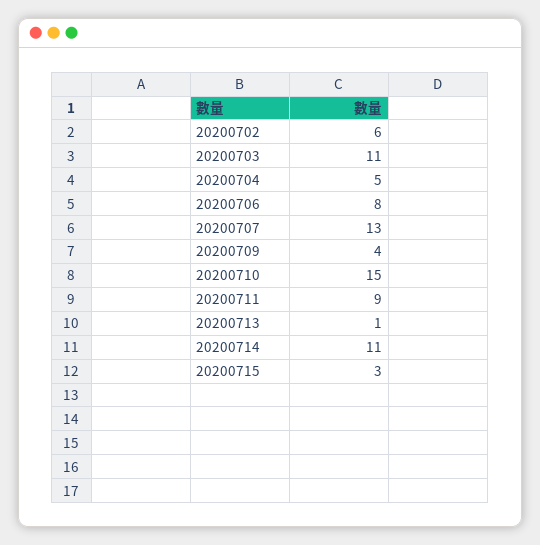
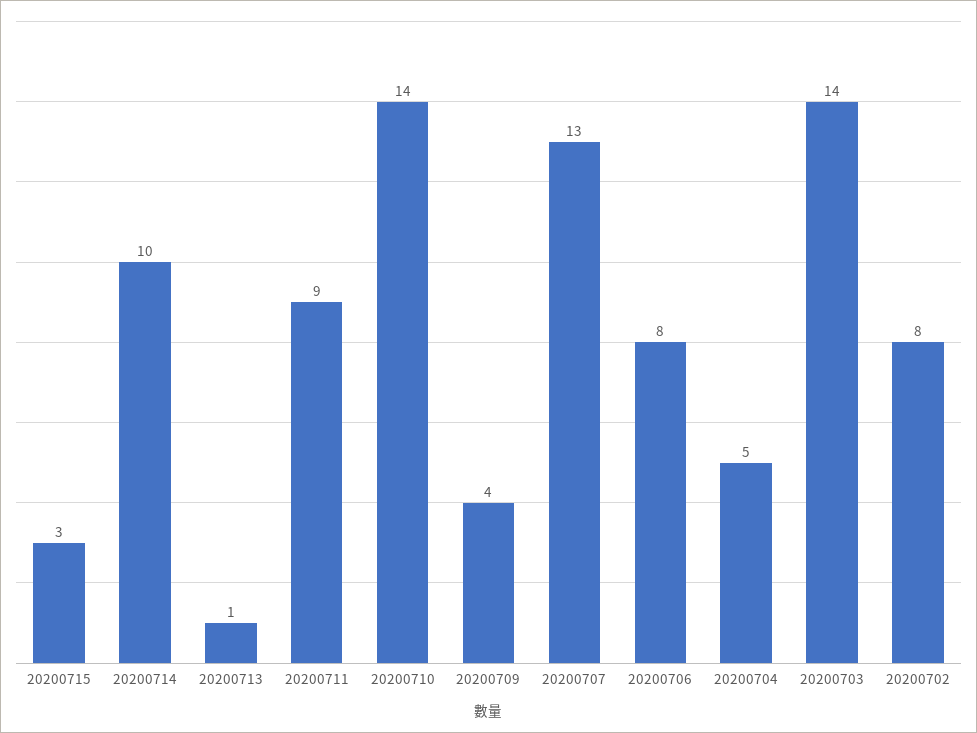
  {
-   "20200702": 6,
+   "20200702": 8,
-   "20200703": 11,
+   "20200703": 14,
    "20200704": 5,
    "20200706": 8,
    "20200707": 13,
    "20200709": 4,
-   "20200710": 15,
+   "20200710": 14,
    "20200711": 9,
    "20200713": 1,
-   "20200714": 11,
+   "20200714": 10,
    "20200715": 3
  }

